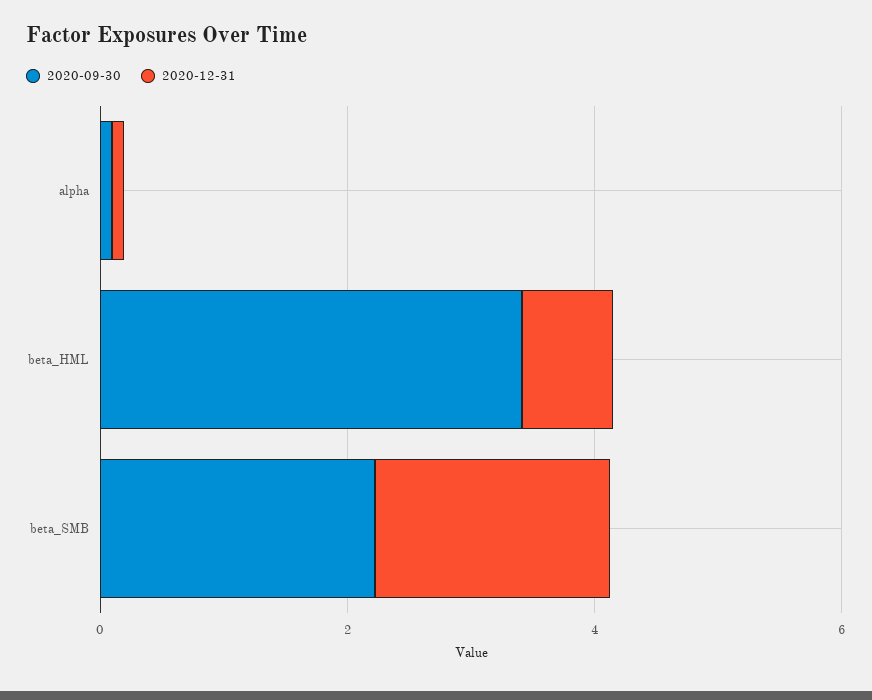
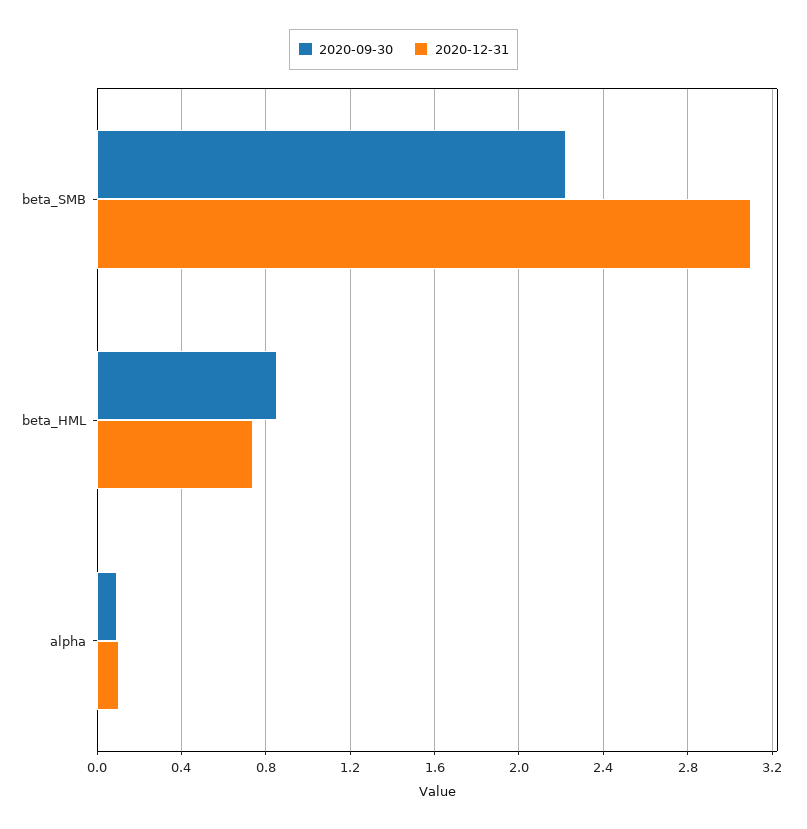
  {
    "2020-09-30": {
      "alpha": 0.1,
-     "beta_HML": 3.5,
+     "beta_HML": 0.85,
      "beta_SMB": 2.2
    },
    "2020-12-31": {
      "alpha": 0.1,
      "beta_HML": 0.75,
-     "beta_SMB": 2
+     "beta_SMB": 3.1
    }
  }

